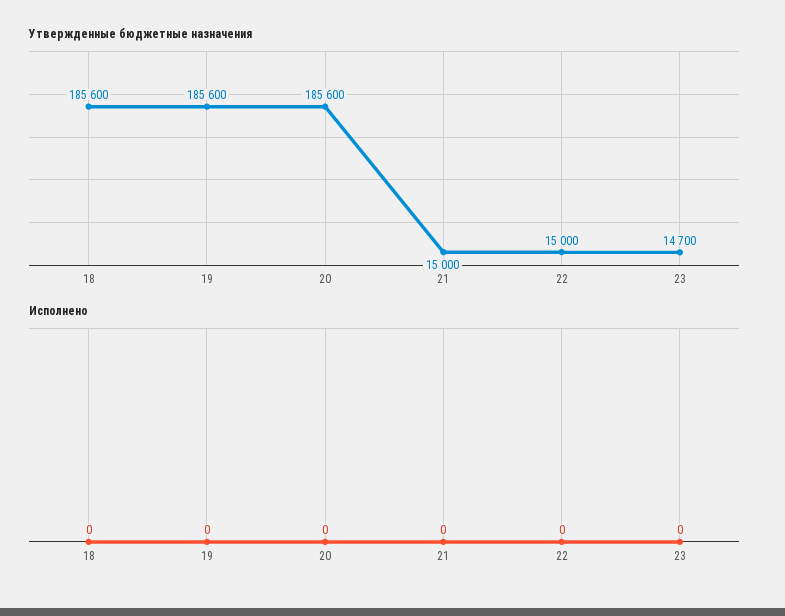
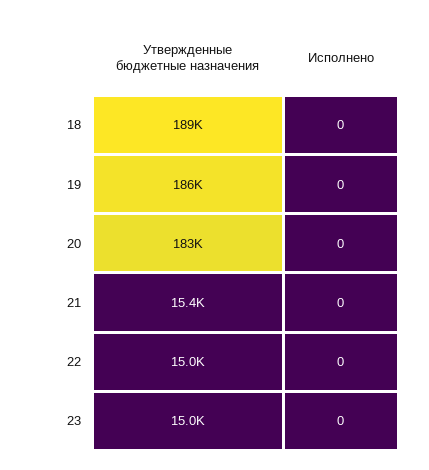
  {
    "Утвержденные бюджетные назначения": {
-     "18": 185600,
+     "18": 189000,
      "19": 185600,
-     "20": 185600,
+     "20": 183000,
-     "21": 15000,
+     "21": 15400,
      "22": 15000,
-     "23": 14700
+     "23": 15000
    },
    "Исполнено": {
      "18": 0,
      "19": 0,
      "20": 0,
      "21": 0,
      "22": 0,
      "23": 0
    }
  }

